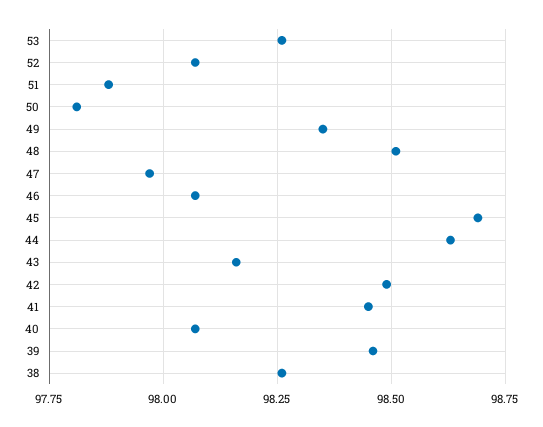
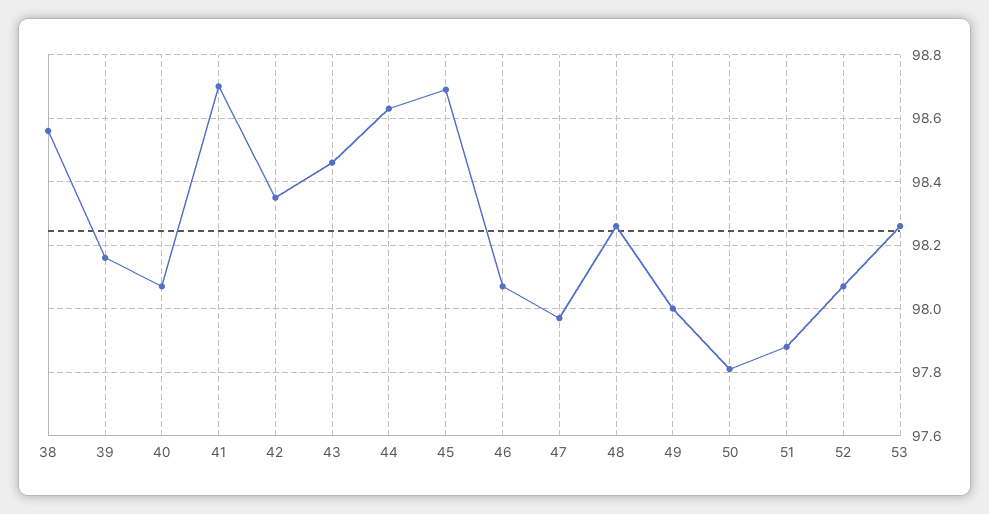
  {
    "53": 98.25,
    "52": 98.05,
    "51": 97.9,
    "50": 97.8,
-   "49": 98.35,
+   "49": 98,
-   "48": 98.5,
+   "48": 98.25,
    "47": 97.95,
    "46": 98.05,
    "45": 98.7,
    "44": 98.65,
-   "43": 98.15,
+   "43": 98.45,
-   "42": 98.5,
+   "42": 98.35,
-   "41": 98.45,
+   "41": 98.7,
    "40": 98.05,
-   "39": 98.45,
+   "39": 98.15,
-   "38": 98.25
+   "38": 98.55
  }

